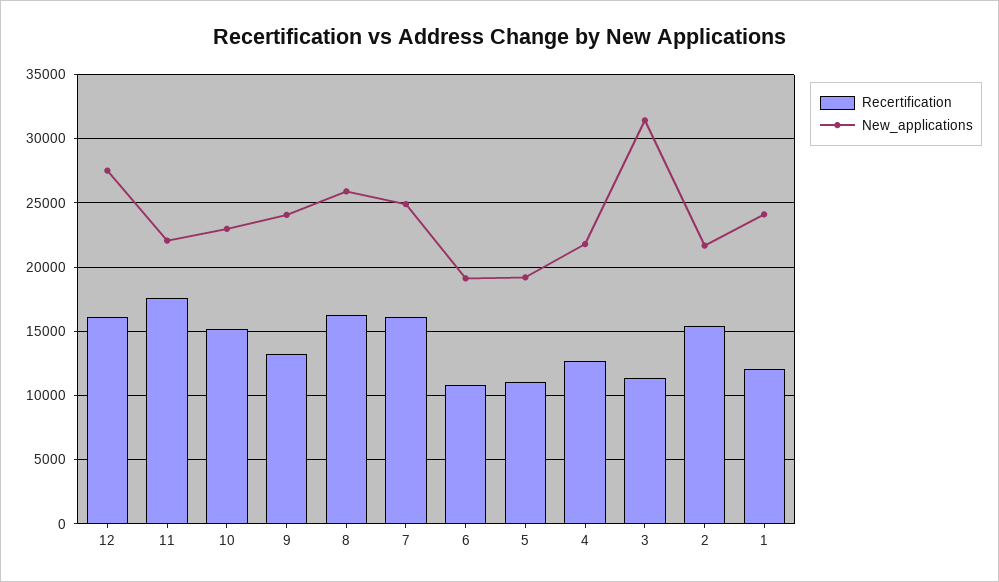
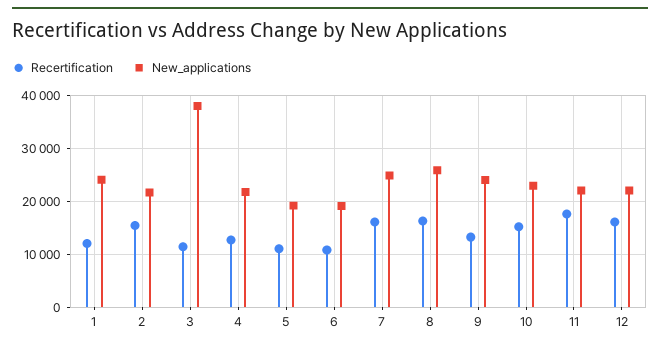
  {
    "Recertification": {
      "12": 16000,
      "11": 17500,
      "10": 15000,
      "9": 13500,
      "8": 16500,
      "7": 16000,
      "6": 11000,
      "5": 11000,
      "4": 12500,
      "3": 11500,
      "2": 15500,
      "1": 12000
    },
    "New_applications": {
-     "12": 27500,
+     "12": 22000,
      "11": 22000,
      "10": 23000,
      "9": 24000,
      "8": 26000,
      "7": 25000,
      "6": 19000,
      "5": 19000,
      "4": 22000,
-     "3": 31500,
+     "3": 38000,
      "2": 21500,
      "1": 24000
    }
  }

